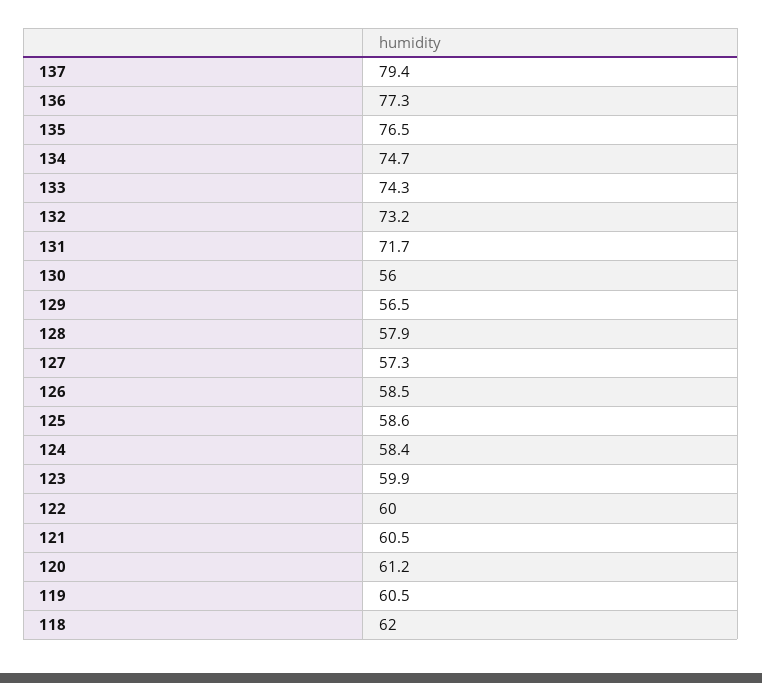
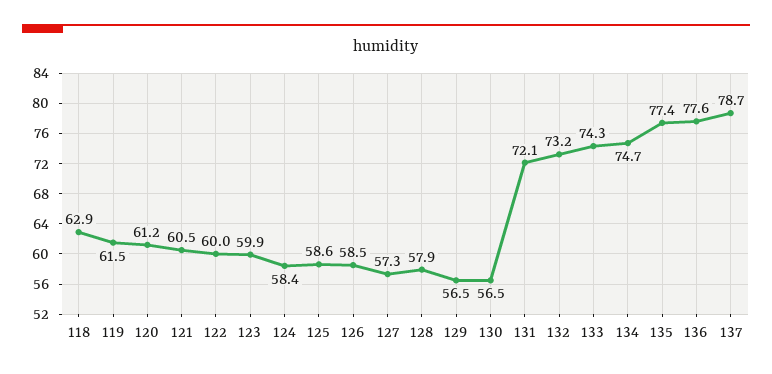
  {
-   "137": 79.4,
+   "137": 78.7,
-   "136": 77.3,
+   "136": 77.6,
-   "135": 76.5,
+   "135": 77.4,
    "134": 74.7,
    "133": 74.3,
    "132": 73.2,
-   "131": 71.7,
+   "131": 72.1,
-   "130": 56,
+   "130": 56.5,
    "129": 56.5,
    "128": 57.9,
    "127": 57.3,
    "126": 58.5,
    "125": 58.6,
    "124": 58.4,
    "123": 59.9,
    "122": 60,
    "121": 60.5,
    "120": 61.2,
-   "119": 60.5,
+   "119": 61.5,
-   "118": 62
+   "118": 62.9
  }

